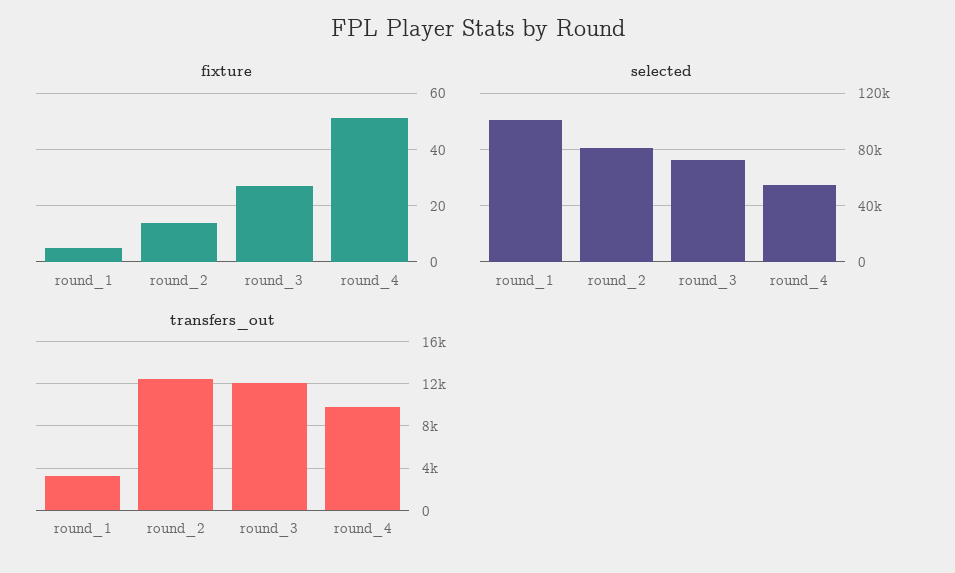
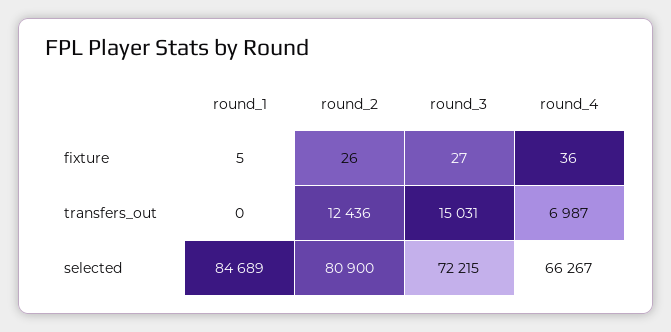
  {
    "fixture": {
      "round_1": 5,
-     "round_2": 15,
+     "round_2": 26,
      "round_3": 27,
-     "round_4": 50
+     "round_4": 36
    },
    "selected": {
-     "round_1": 100000,
+     "round_1": 84689,
      "round_2": 80900,
      "round_3": 72215,
-     "round_4": 55000
+     "round_4": 66267
    },
    "transfers_out": {
-     "round_1": 3000,
+     "round_1": 0,
      "round_2": 12436,
-     "round_3": 12000,
+     "round_3": 15031,
-     "round_4": 10000
+     "round_4": 6987
    }
  }

